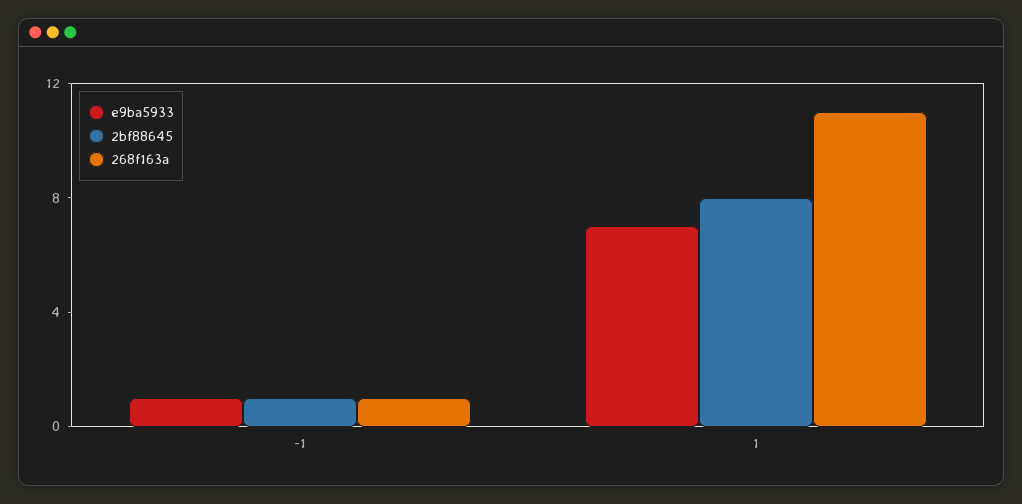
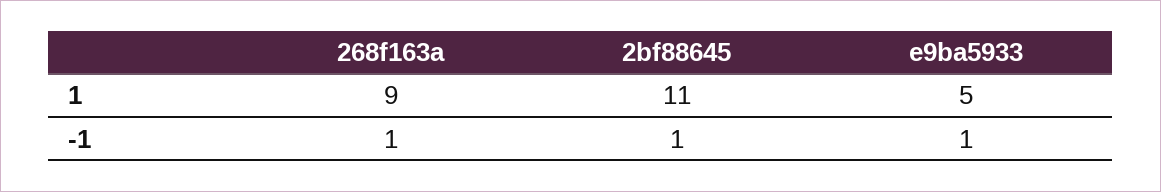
  {
    "e9ba5933": {
      "-1": 1,
-     "1": 7
+     "1": 5
    },
    "2bf88645": {
      "-1": 1,
-     "1": 8
+     "1": 11
    },
    "268f163a": {
      "-1": 1,
-     "1": 11
+     "1": 9
    }
  }

